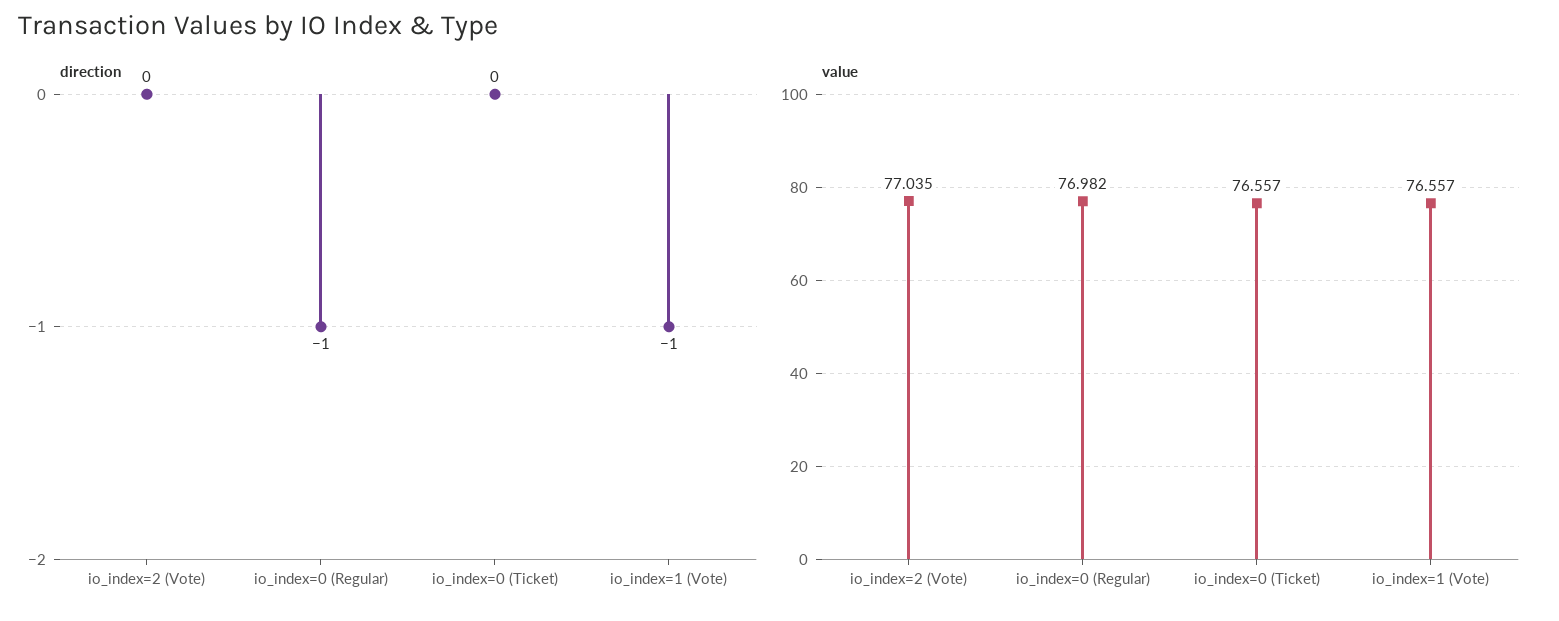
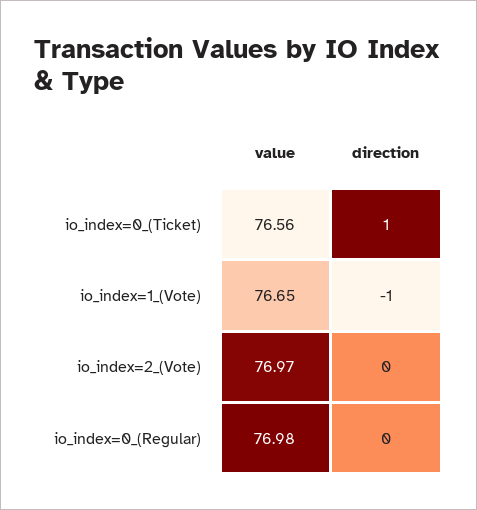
  {
    "direction": {
      "io_index=2 (Vote)": 0,
-     "io_index=0 (Regular)": -1,
+     "io_index=0 (Regular)": 0,
-     "io_index=0 (Ticket)": 0,
+     "io_index=0 (Ticket)": 1,
      "io_index=1 (Vote)": -1
    },
    "value": {
-     "io_index=2 (Vote)": 77.035,
+     "io_index=2 (Vote)": 76.97,
      "io_index=0 (Regular)": 76.982,
      "io_index=0 (Ticket)": 76.557,
-     "io_index=1 (Vote)": 76.557
+     "io_index=1 (Vote)": 76.65
    }
  }

